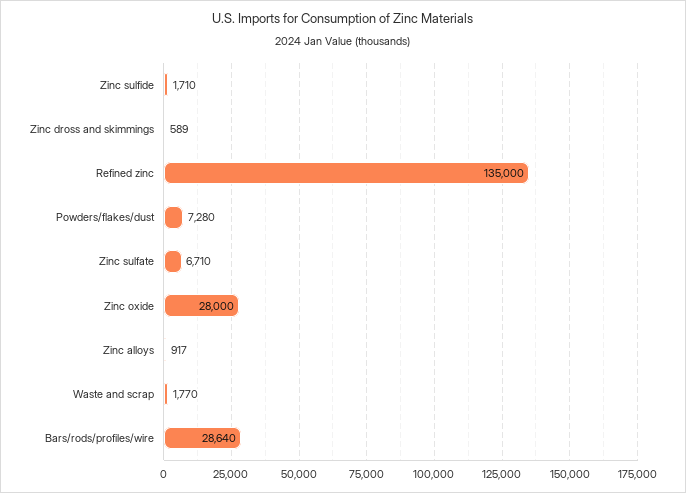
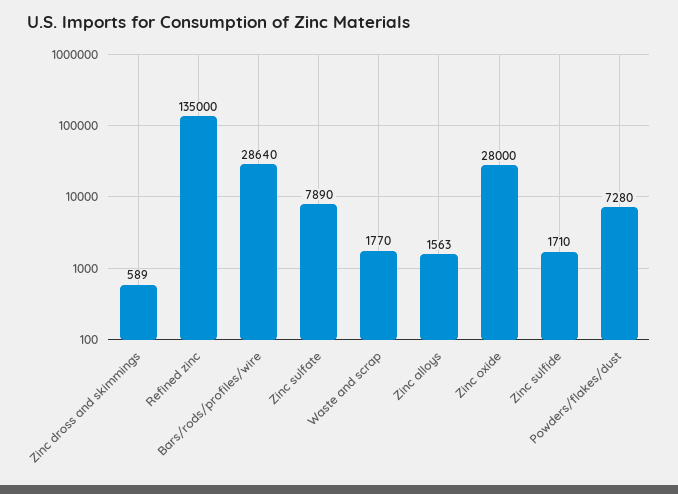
  {
    "Zinc sulfide": 1710,
    "Zinc dross and skimmings": 589,
    "Refined zinc": 135000,
    "Powders/flakes/dust": 7280,
-   "Zinc sulfate": 6710,
+   "Zinc sulfate": 7890,
    "Zinc oxide": 28000,
-   "Zinc alloys": 917,
+   "Zinc alloys": 1563,
    "Waste and scrap": 1770,
    "Bars/rods/profiles/wire": 28640
  }

